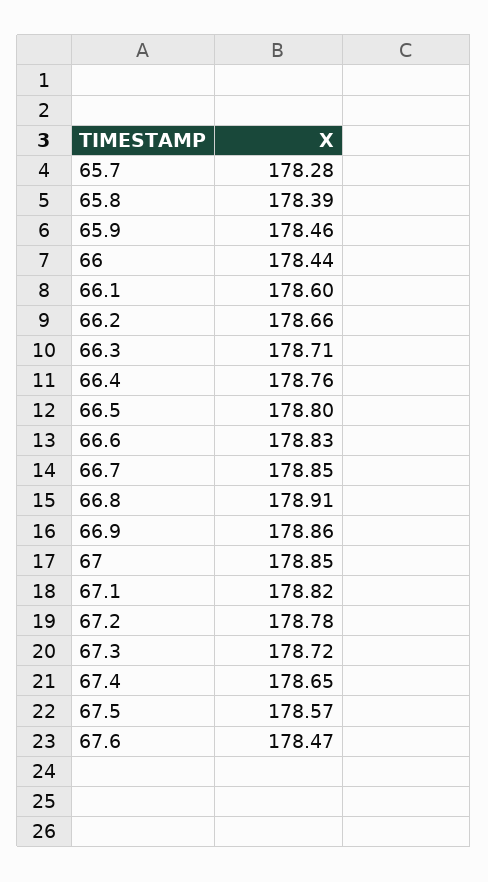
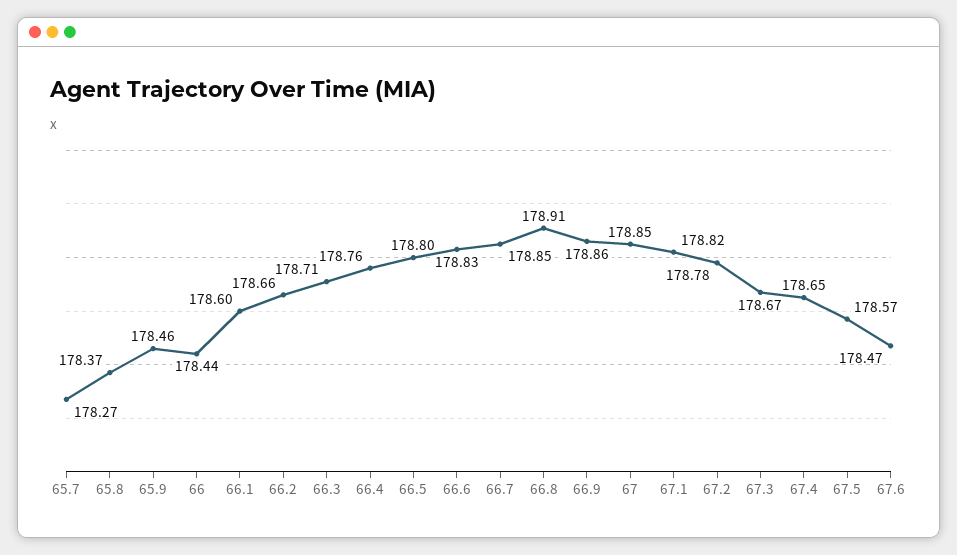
  {
-   "65.7": 178.28,
+   "65.7": 178.27,
-   "65.8": 178.39,
+   "65.8": 178.37,
    "65.9": 178.46,
    "66": 178.44,
    "66.1": 178.6,
    "66.2": 178.66,
    "66.3": 178.71,
    "66.4": 178.76,
    "66.5": 178.8,
    "66.6": 178.83,
    "66.7": 178.85,
    "66.8": 178.91,
    "66.9": 178.86,
    "67": 178.85,
    "67.1": 178.82,
    "67.2": 178.78,
-   "67.3": 178.72,
+   "67.3": 178.67,
    "67.4": 178.65,
    "67.5": 178.57,
    "67.6": 178.47
  }

